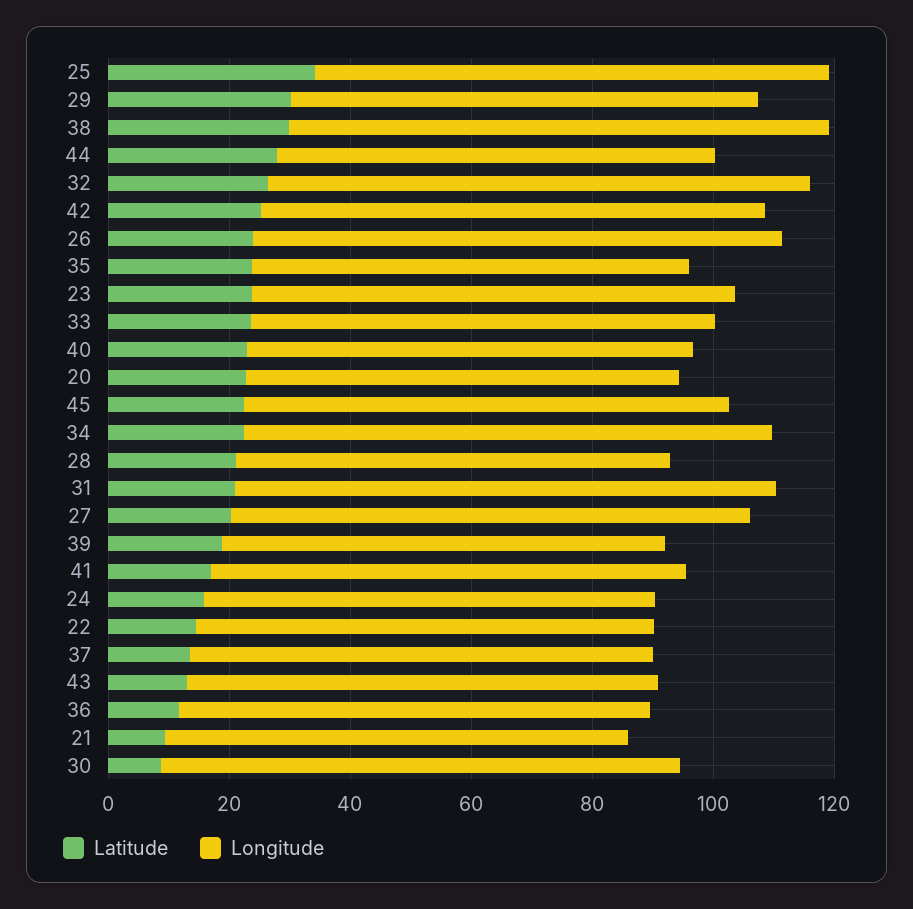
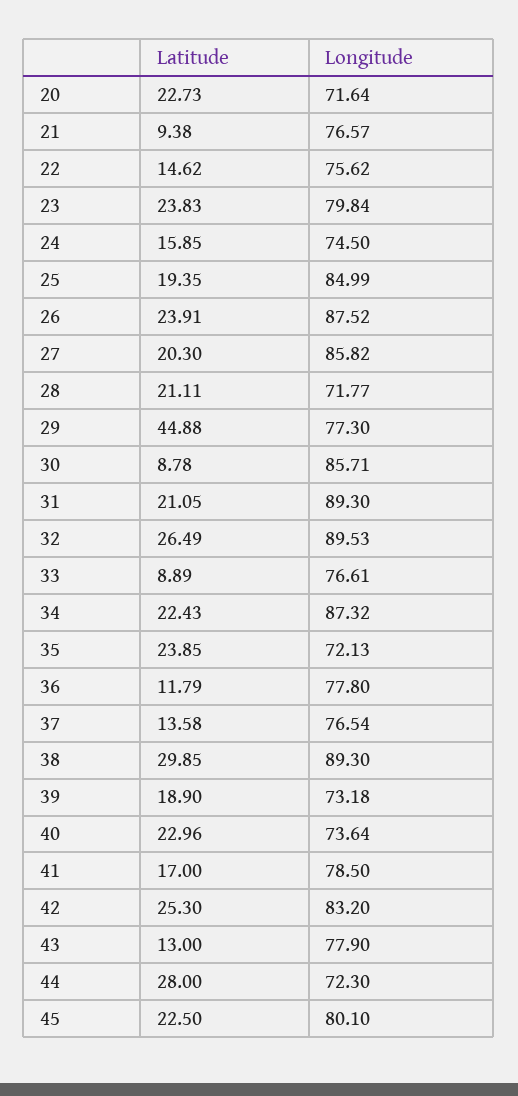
  {
    "Latitude": {
-     "25": 35,
+     "25": 19.35,
-     "29": 30,
+     "29": 44.88,
      "38": 29.85,
      "44": 28,
      "32": 26.49,
      "42": 25.3,
      "26": 23.91,
      "35": 23.85,
      "23": 23.83,
-     "33": 25,
+     "33": 8.89,
      "40": 22.96,
      "20": 22.73,
      "45": 22.5,
      "34": 22.43,
      "28": 21.11,
      "31": 21.05,
      "27": 20.3,
      "39": 18.9,
      "41": 17,
      "24": 15.85,
      "22": 14.62,
      "37": 13.58,
      "43": 13,
      "36": 11.79,
      "21": 9.38,
      "30": 8.78
    },
    "Longitude": {
      "25": 84.99,
      "29": 77.3,
      "38": 89.3,
      "44": 72.3,
      "32": 89.53,
      "42": 83.2,
      "26": 87.52,
      "35": 72.13,
      "23": 79.84,
      "33": 76.61,
      "40": 73.64,
      "20": 71.64,
      "45": 80.1,
      "34": 87.32,
      "28": 71.77,
      "31": 89.3,
      "27": 85.82,
      "39": 73.18,
      "41": 78.5,
      "24": 74.5,
      "22": 75.62,
      "37": 76.54,
      "43": 77.9,
      "36": 77.8,
      "21": 76.57,
      "30": 85.71
    }
  }

